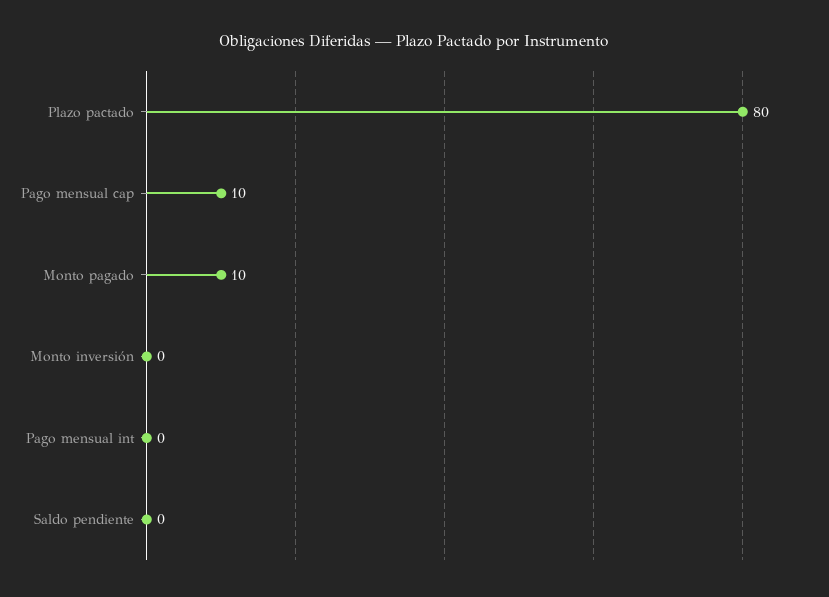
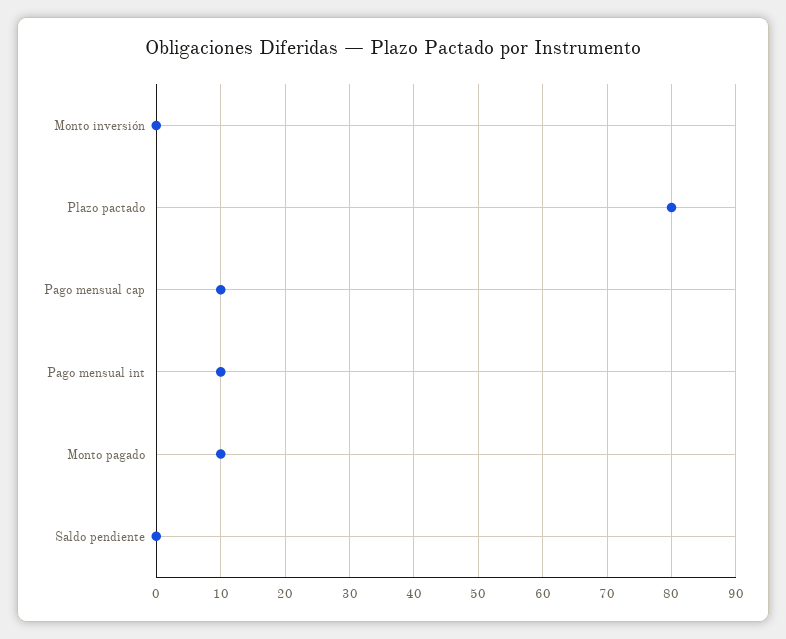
  {
    "Plazo pactado": 80,
    "Pago mensual cap": 10,
    "Monto pagado": 10,
    "Monto inversión": 0,
-   "Pago mensual int": 0,
+   "Pago mensual int": 10,
    "Saldo pendiente": 0
  }

